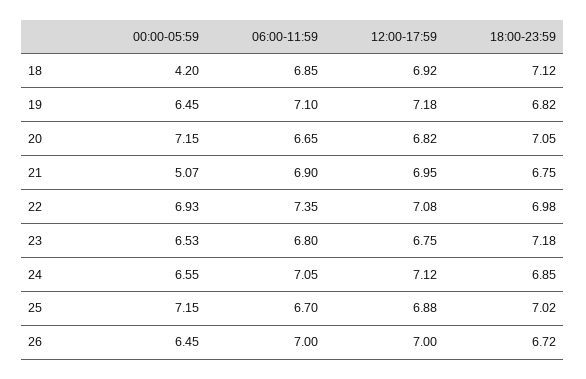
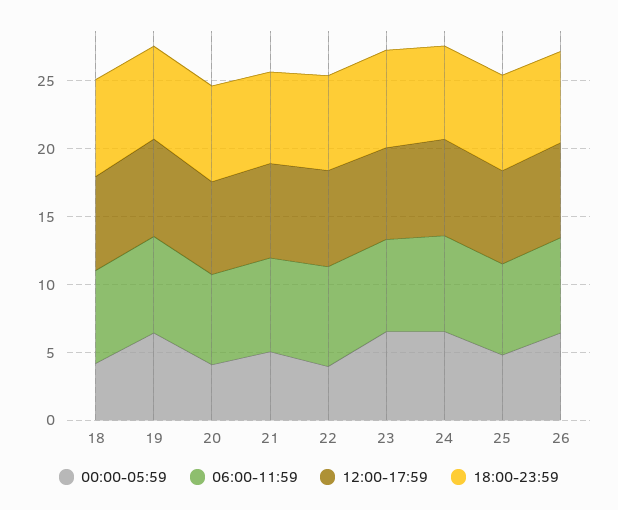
  {
    "00:00-05:59": {
      "18": 4.2,
      "19": 6.45,
-     "20": 7.15,
+     "20": 4,
      "21": 5.07,
-     "22": 6.93,
+     "22": 4,
      "23": 6.53,
      "24": 6.55,
-     "25": 7.15,
+     "25": 5,
      "26": 6.45
    },
    "06:00-11:59": {
      "18": 6.85,
      "19": 7.1,
      "20": 6.65,
      "21": 6.9,
      "22": 7.35,
      "23": 6.8,
      "24": 7.05,
      "25": 6.7,
      "26": 7
    },
    "12:00-17:59": {
      "18": 6.92,
      "19": 7.18,
      "20": 6.82,
      "21": 6.95,
      "22": 7.08,
      "23": 6.75,
      "24": 7.12,
      "25": 6.88,
      "26": 7
    },
    "18:00-23:59": {
      "18": 7.12,
      "19": 6.82,
      "20": 7.05,
      "21": 6.75,
      "22": 6.98,
      "23": 7.18,
      "24": 6.85,
      "25": 7.02,
      "26": 6.72
    }
  }

